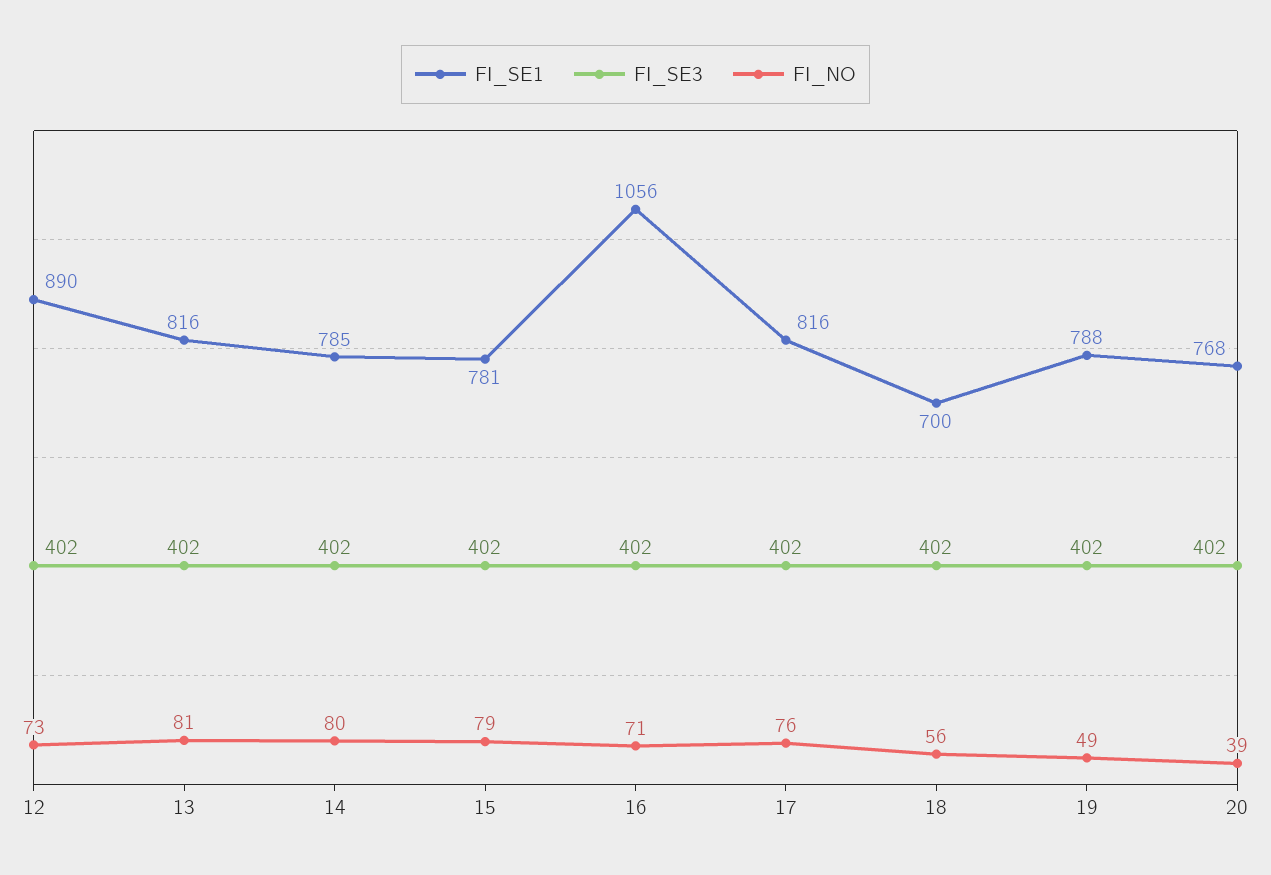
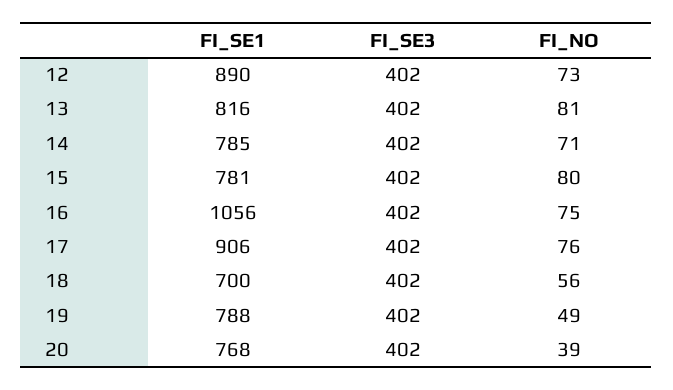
  {
    "FI_SE1": {
      "12": 890,
      "13": 816,
      "14": 785,
      "15": 781,
      "16": 1056,
-     "17": 816,
+     "17": 906,
      "18": 700,
      "19": 788,
      "20": 768
    },
    "FI_SE3": {
      "12": 402,
      "13": 402,
      "14": 402,
      "15": 402,
      "16": 402,
      "17": 402,
      "18": 402,
      "19": 402,
      "20": 402
    },
    "FI_NO": {
      "12": 73,
      "13": 81,
-     "14": 80,
+     "14": 71,
-     "15": 79,
+     "15": 80,
-     "16": 71,
+     "16": 75,
      "17": 76,
      "18": 56,
      "19": 49,
      "20": 39
    }
  }

